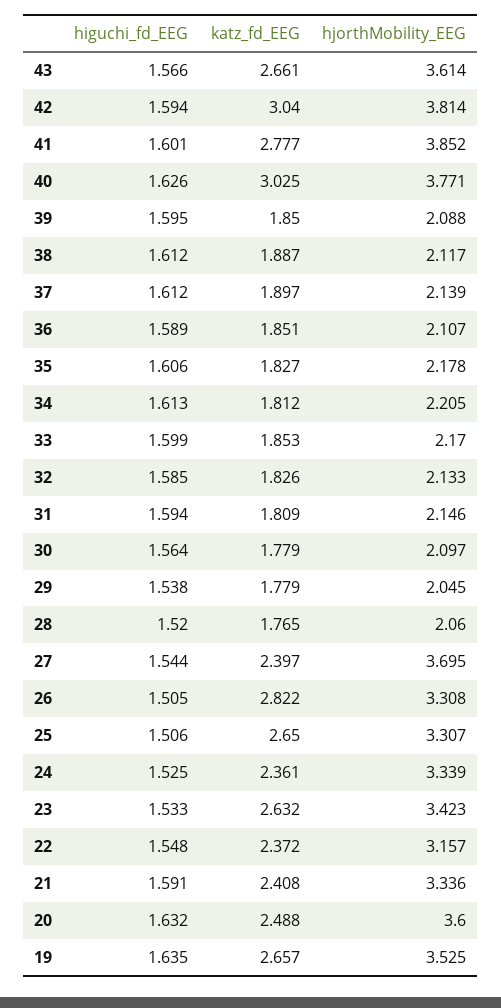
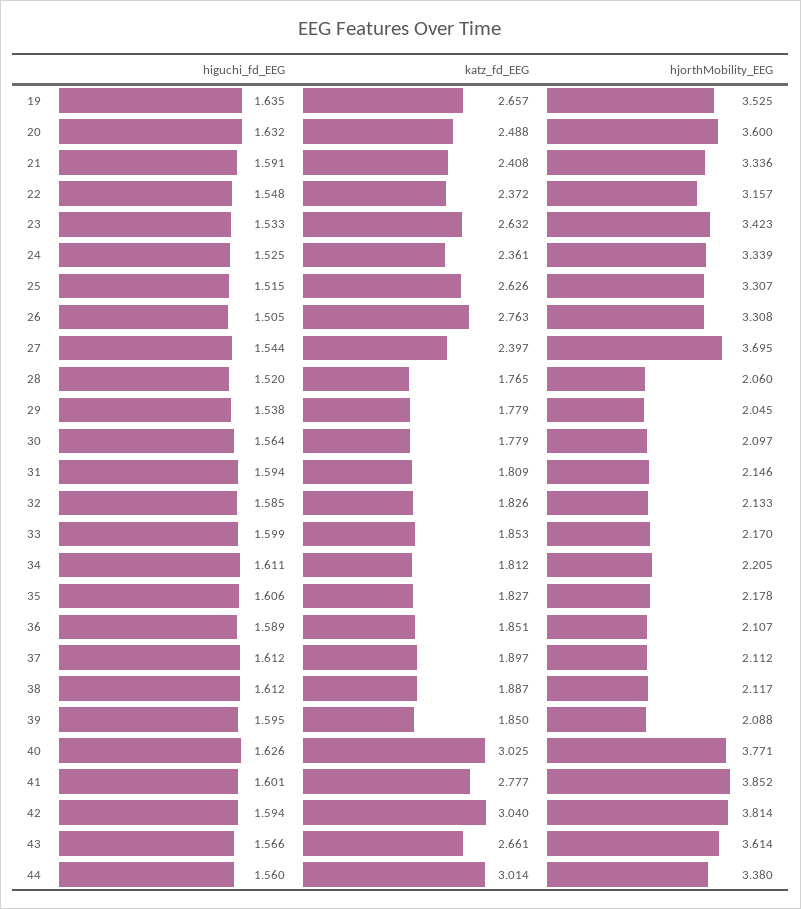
  {
    "higuchi_fd_EEG": {
      "43": 1.566,
      "42": 1.594,
      "41": 1.601,
      "40": 1.626,
      "39": 1.595,
      "38": 1.612,
      "37": 1.612,
      "36": 1.589,
      "35": 1.606,
-     "34": 1.613,
+     "34": 1.611,
      "33": 1.599,
      "32": 1.585,
      "31": 1.594,
      "30": 1.564,
      "29": 1.538,
      "28": 1.52,
      "27": 1.544,
      "26": 1.505,
-     "25": 1.506,
+     "25": 1.515,
      "24": 1.525,
      "23": 1.533,
      "22": 1.548,
      "21": 1.591,
      "20": 1.632,
-     "19": 1.635
+     "19": 1.635,
+     "44": 1.56
    },
    "katz_fd_EEG": {
      "43": 2.661,
      "42": 3.04,
      "41": 2.777,
      "40": 3.025,
      "39": 1.85,
      "38": 1.887,
      "37": 1.897,
      "36": 1.851,
      "35": 1.827,
      "34": 1.812,
      "33": 1.853,
      "32": 1.826,
      "31": 1.809,
      "30": 1.779,
      "29": 1.779,
      "28": 1.765,
      "27": 2.397,
-     "26": 2.822,
+     "26": 2.763,
-     "25": 2.65,
+     "25": 2.626,
      "24": 2.361,
      "23": 2.632,
      "22": 2.372,
      "21": 2.408,
      "20": 2.488,
-     "19": 2.657
+     "19": 2.657,
+     "44": 3.014
    },
    "hjorthMobility_EEG": {
      "43": 3.614,
      "42": 3.814,
      "41": 3.852,
      "40": 3.771,
      "39": 2.088,
      "38": 2.117,
-     "37": 2.139,
+     "37": 2.112,
      "36": 2.107,
      "35": 2.178,
      "34": 2.205,
      "33": 2.17,
      "32": 2.133,
      "31": 2.146,
      "30": 2.097,
      "29": 2.045,
      "28": 2.06,
      "27": 3.695,
      "26": 3.308,
      "25": 3.307,
      "24": 3.339,
      "23": 3.423,
      "22": 3.157,
      "21": 3.336,
      "20": 3.6,
-     "19": 3.525
+     "19": 3.525,
+     "44": 3.38
    }
  }

